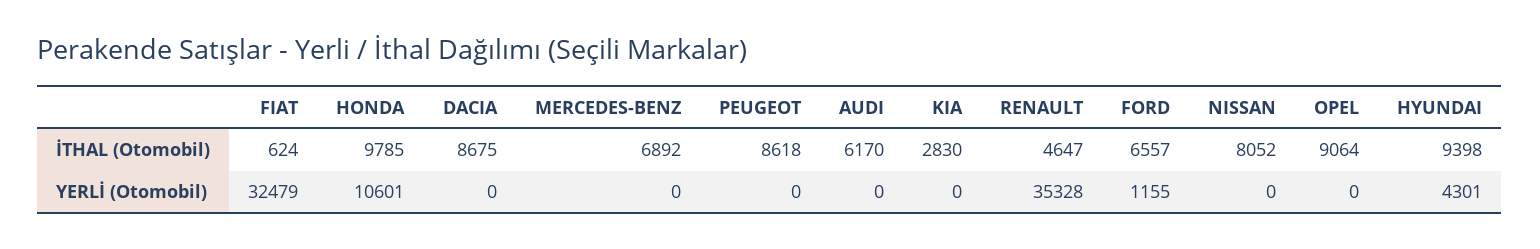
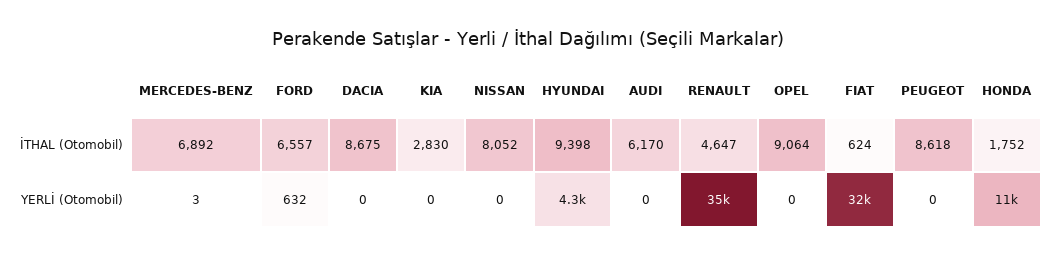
  {
    "FIAT": {
      "İTHAL (Otomobil)": 624,
      "YERLİ (Otomobil)": 32479
    },
    "HONDA": {
-     "İTHAL (Otomobil)": 9785,
+     "İTHAL (Otomobil)": 1752,
      "YERLİ (Otomobil)": 10601
    },
    "DACIA": {
      "İTHAL (Otomobil)": 8675,
      "YERLİ (Otomobil)": 0
    },
    "MERCEDES-BENZ": {
      "İTHAL (Otomobil)": 6892,
-     "YERLİ (Otomobil)": 0
+     "YERLİ (Otomobil)": 3
    },
    "PEUGEOT": {
      "İTHAL (Otomobil)": 8618,
      "YERLİ (Otomobil)": 0
    },
    "AUDI": {
      "İTHAL (Otomobil)": 6170,
      "YERLİ (Otomobil)": 0
    },
    "KIA": {
      "İTHAL (Otomobil)": 2830,
      "YERLİ (Otomobil)": 0
    },
    "RENAULT": {
      "İTHAL (Otomobil)": 4647,
      "YERLİ (Otomobil)": 35328
    },
    "FORD": {
      "İTHAL (Otomobil)": 6557,
-     "YERLİ (Otomobil)": 1155
+     "YERLİ (Otomobil)": 632
    },
    "NISSAN": {
      "İTHAL (Otomobil)": 8052,
      "YERLİ (Otomobil)": 0
    },
    "OPEL": {
      "İTHAL (Otomobil)": 9064,
      "YERLİ (Otomobil)": 0
    },
    "HYUNDAI": {
      "İTHAL (Otomobil)": 9398,
      "YERLİ (Otomobil)": 4301
    }
  }

